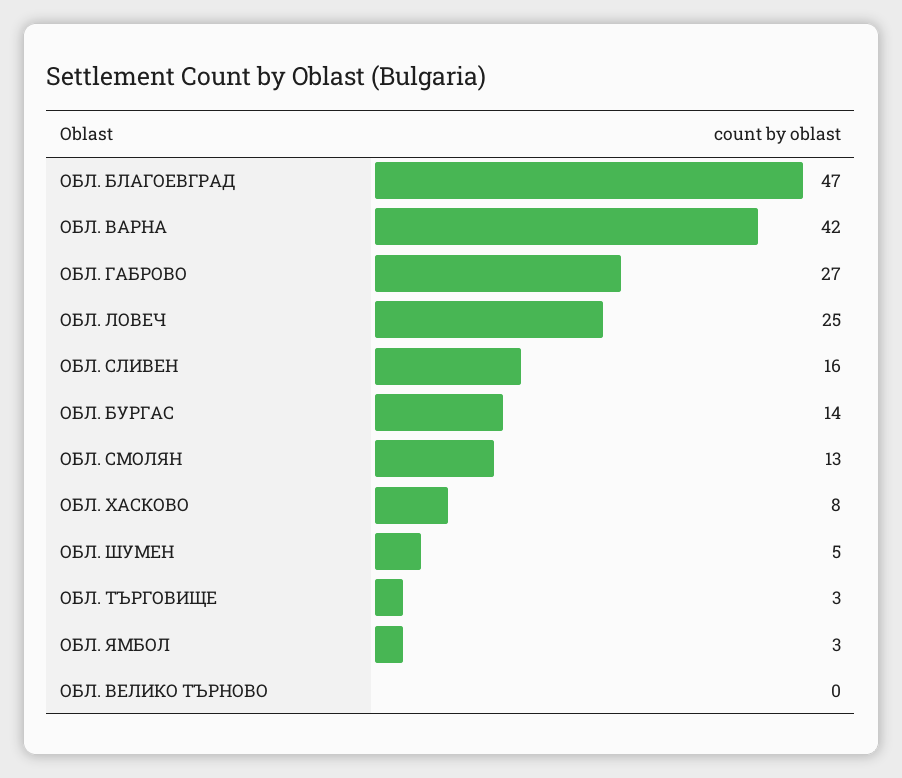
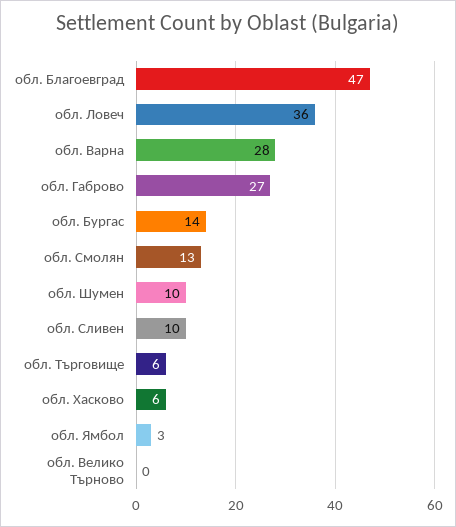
  {
    "ОБЛ. БЛАГОЕВГРАД": 47,
-   "ОБЛ. ВАРНА": 42,
+   "ОБЛ. ВАРНА": 28,
    "ОБЛ. ГАБРОВО": 27,
-   "ОБЛ. ЛОВЕЧ": 25,
+   "ОБЛ. ЛОВЕЧ": 36,
-   "ОБЛ. СЛИВЕН": 16,
+   "ОБЛ. СЛИВЕН": 10,
    "ОБЛ. БУРГАС": 14,
    "ОБЛ. СМОЛЯН": 13,
-   "ОБЛ. ХАСКОВО": 8,
+   "ОБЛ. ХАСКОВО": 6,
-   "ОБЛ. ШУМЕН": 5,
+   "ОБЛ. ШУМЕН": 10,
-   "ОБЛ. ТЪРГОВИЩЕ": 3,
+   "ОБЛ. ТЪРГОВИЩЕ": 6,
    "ОБЛ. ЯМБОЛ": 3,
    "ОБЛ. ВЕЛИКО ТЪРНОВО": 0
  }

